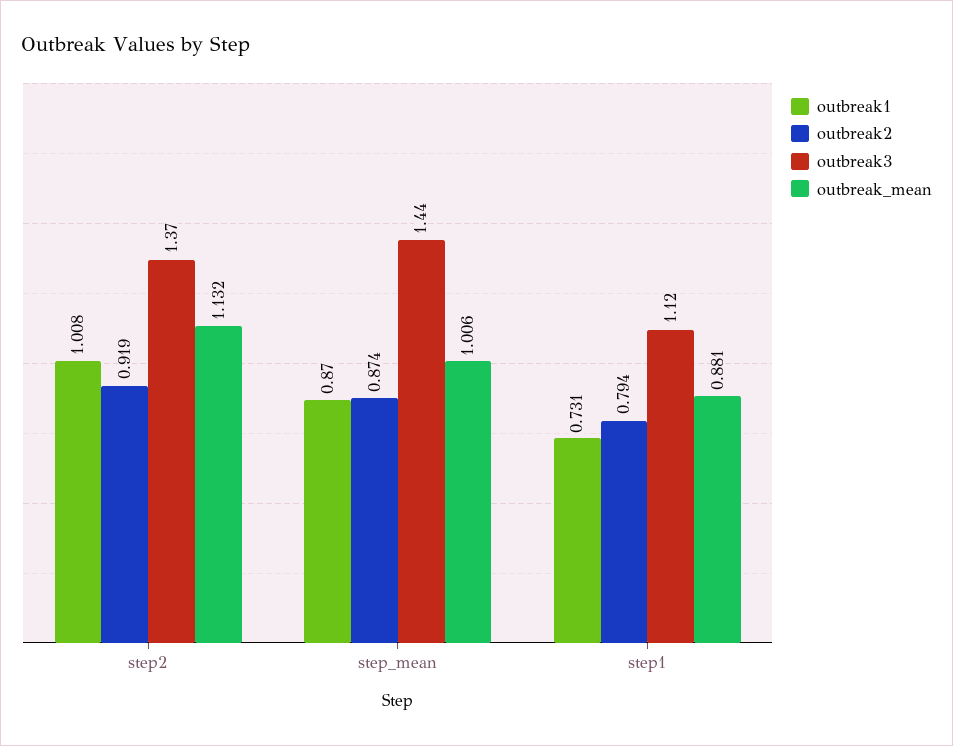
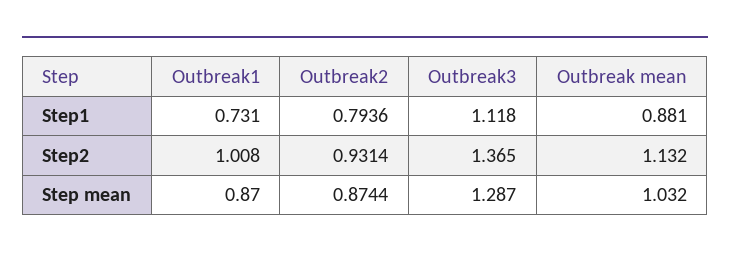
  {
    "outbreak1": {
      "step2": 1.008,
      "step_mean": 0.87,
      "step1": 0.731
    },
    "outbreak2": {
-     "step2": 0.919,
+     "step2": 0.9314,
      "step_mean": 0.8744,
      "step1": 0.7936
    },
    "outbreak3": {
      "step2": 1.365,
-     "step_mean": 1.44,
+     "step_mean": 1.287,
      "step1": 1.118
    },
    "outbreak_mean": {
      "step2": 1.132,
-     "step_mean": 1.006,
+     "step_mean": 1.032,
      "step1": 0.881
    }
  }

